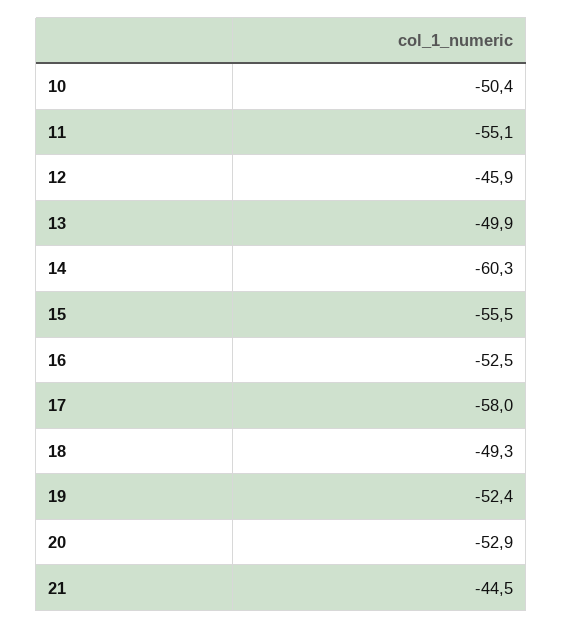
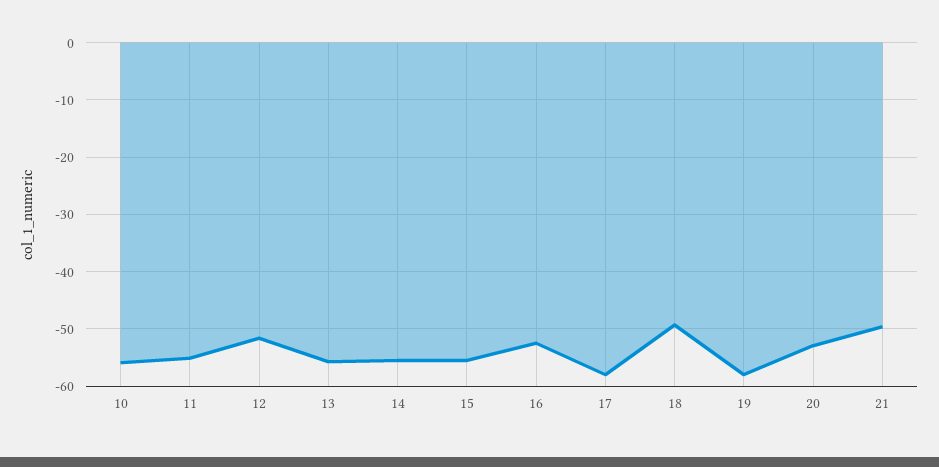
  {
-   "10": -50.4,
+   "10": -56,
    "11": -55.1,
-   "12": -45.9,
+   "12": -52,
-   "13": -49.9,
+   "13": -56,
-   "14": -60.3,
+   "14": -56,
    "15": -55.5,
    "16": -52.5,
    "17": -58,
    "18": -49.3,
-   "19": -52.4,
+   "19": -58,
    "20": -52.9,
-   "21": -44.5
+   "21": -50
  }

